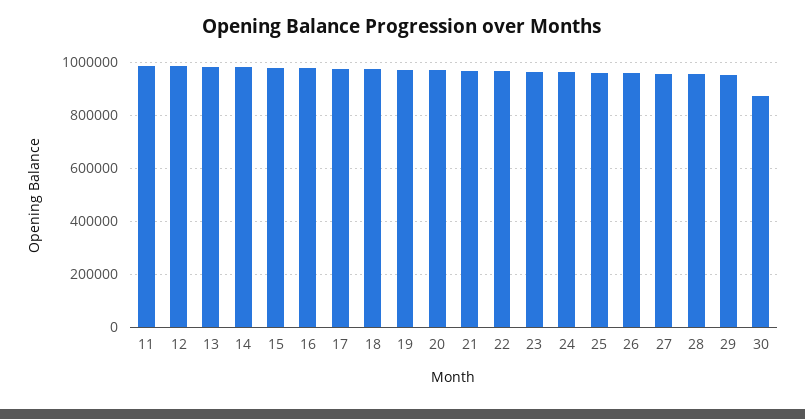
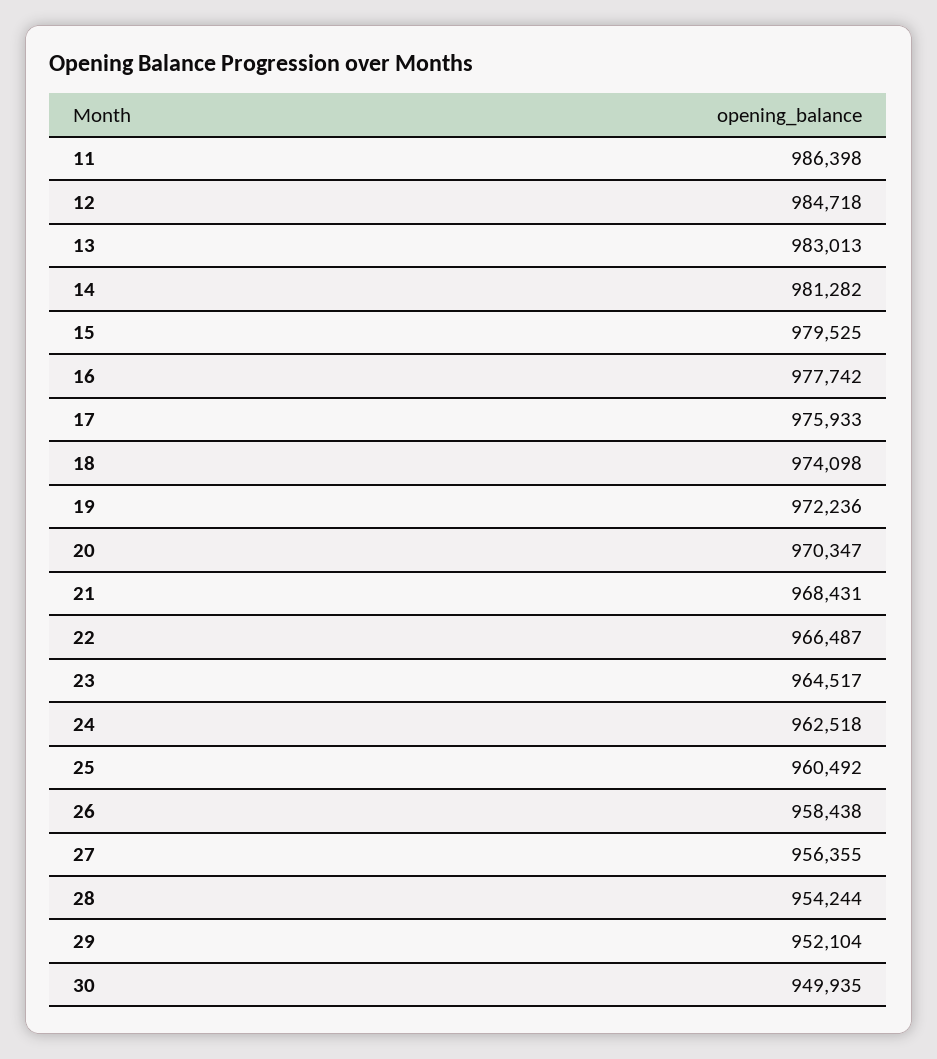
  {
    "11": 986398,
    "12": 984718,
    "13": 983013,
    "14": 981282,
    "15": 979525,
    "16": 977742,
    "17": 975933,
    "18": 974098,
    "19": 972236,
    "20": 970347,
    "21": 968431,
    "22": 966487,
    "23": 964517,
    "24": 962518,
    "25": 960492,
    "26": 958438,
    "27": 956355,
    "28": 954244,
    "29": 952104,
-   "30": 875000
+   "30": 949935
  }

